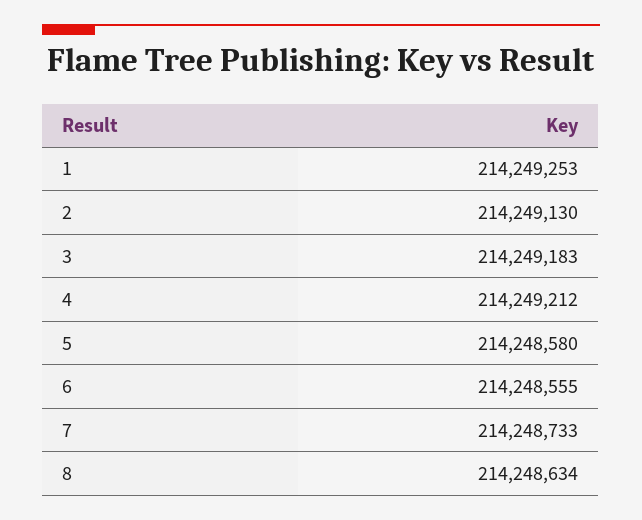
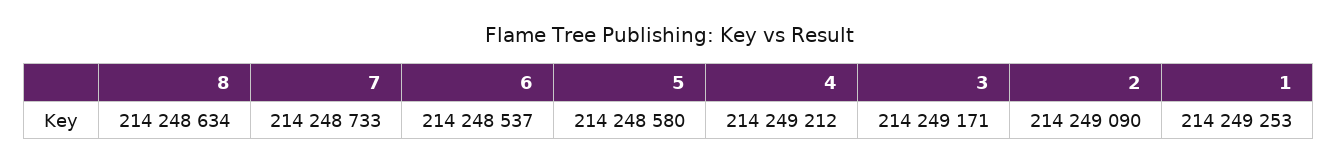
  {
    "1": 214249253,
-   "2": 214249130,
+   "2": 214249090,
-   "3": 214249183,
+   "3": 214249171,
    "4": 214249212,
    "5": 214248580,
-   "6": 214248555,
+   "6": 214248537,
    "7": 214248733,
    "8": 214248634
  }

